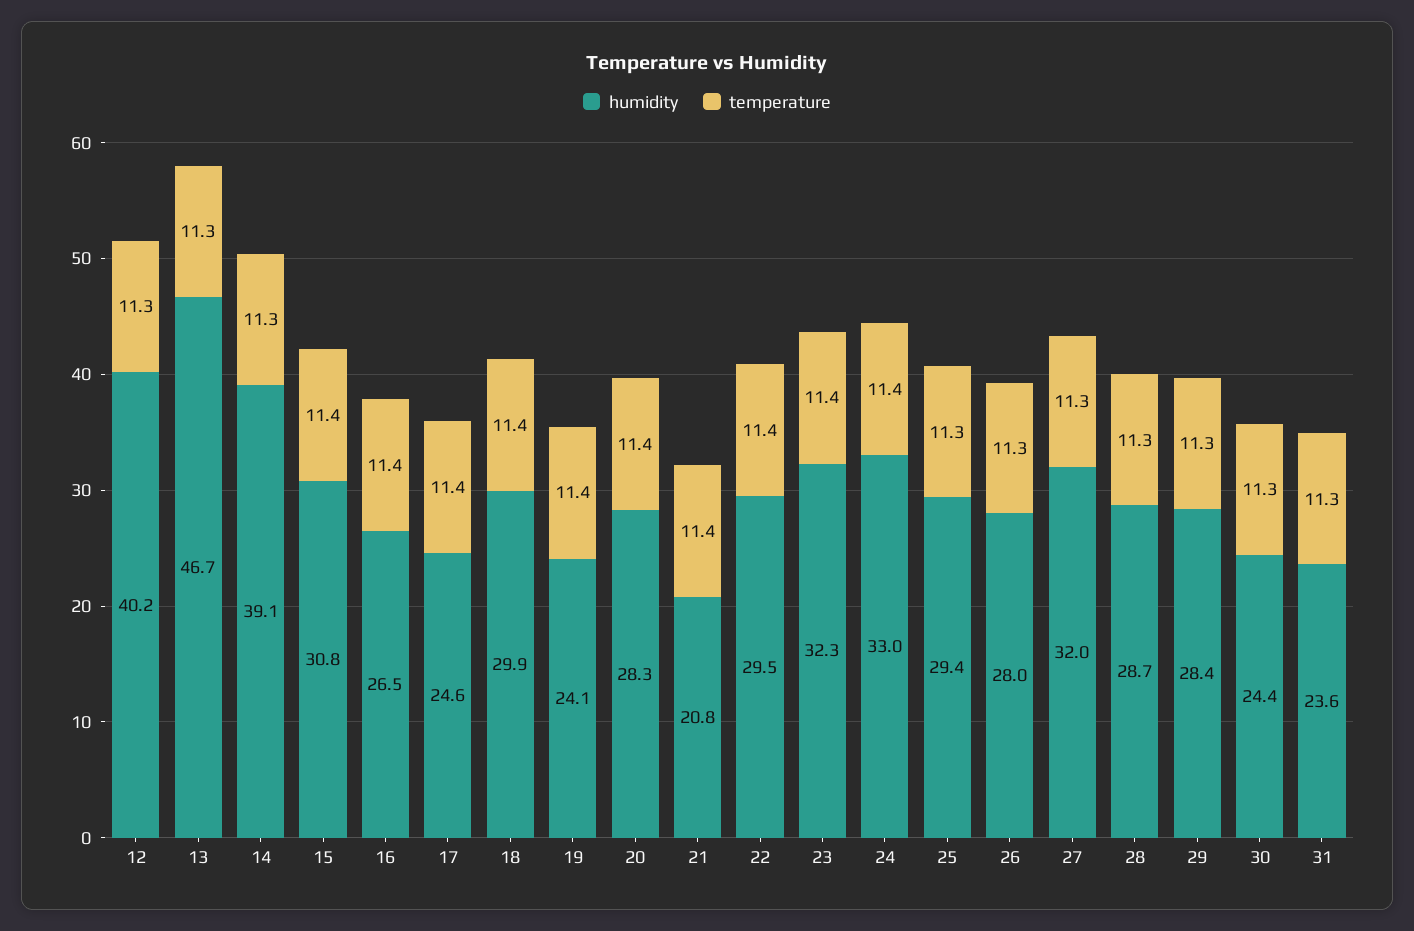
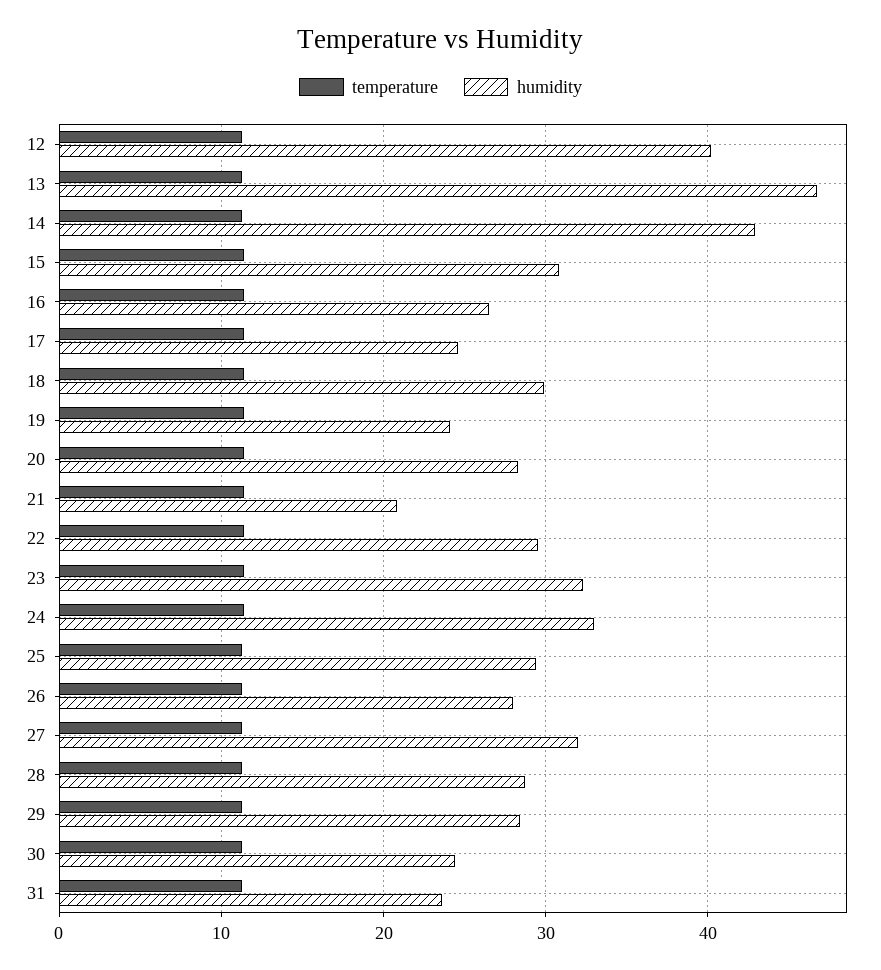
  {
    "humidity": {
      "12": 40.2,
      "13": 46.7,
-     "14": 39.1,
+     "14": 43,
      "15": 30.8,
      "16": 26.5,
      "17": 24.6,
      "18": 29.9,
      "19": 24.1,
      "20": 28.3,
      "21": 20.8,
      "22": 29.5,
      "23": 32.3,
      "24": 33,
      "25": 29.4,
      "26": 28,
      "27": 32,
      "28": 28.7,
      "29": 28.4,
      "30": 24.4,
      "31": 23.6
    },
    "temperature": {
      "12": 11.3,
      "13": 11.3,
      "14": 11.3,
      "15": 11.4,
      "16": 11.4,
      "17": 11.4,
      "18": 11.4,
      "19": 11.4,
      "20": 11.4,
      "21": 11.4,
      "22": 11.4,
      "23": 11.4,
      "24": 11.4,
      "25": 11.3,
      "26": 11.3,
      "27": 11.3,
      "28": 11.3,
      "29": 11.3,
      "30": 11.3,
      "31": 11.3
    }
  }

